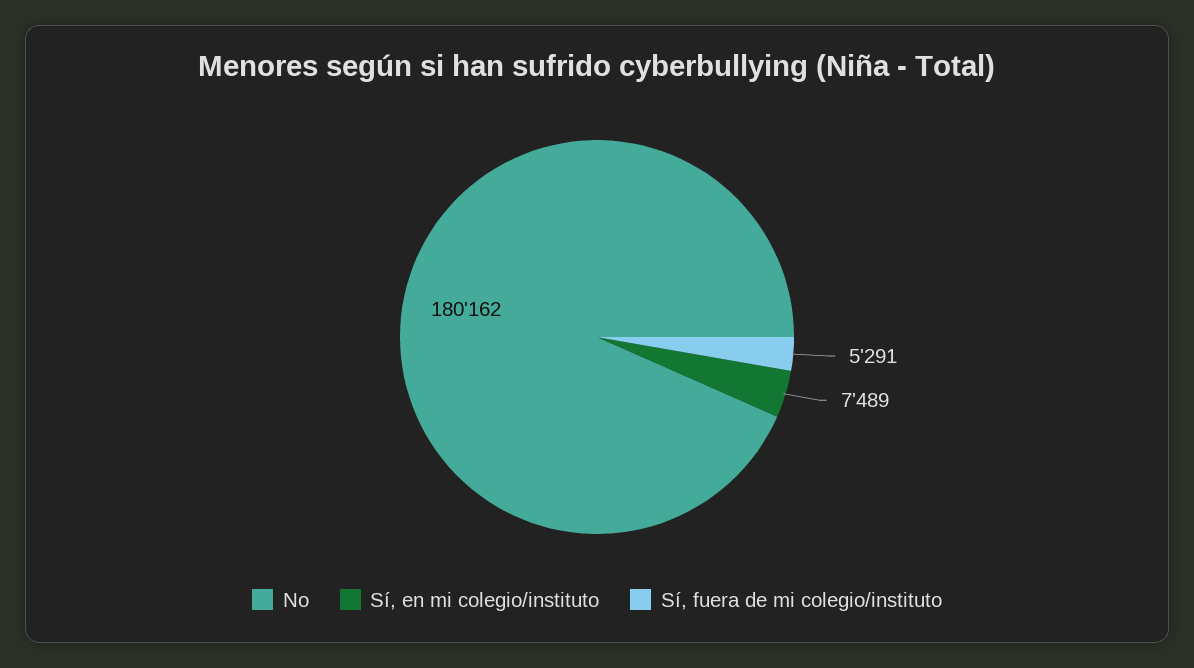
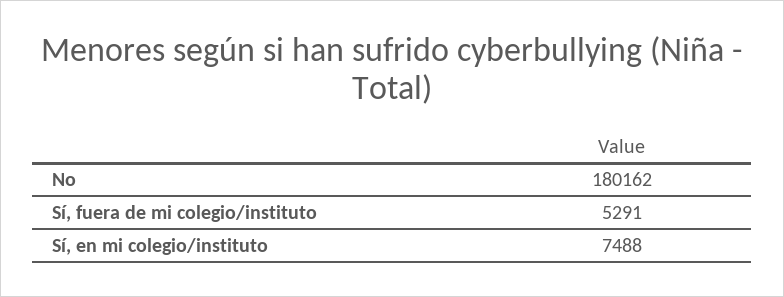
  {
    "No": 180162,
-   "Sí, en mi colegio/instituto": 7489,
+   "Sí, en mi colegio/instituto": 7488,
    "Sí, fuera de mi colegio/instituto": 5291
  }

